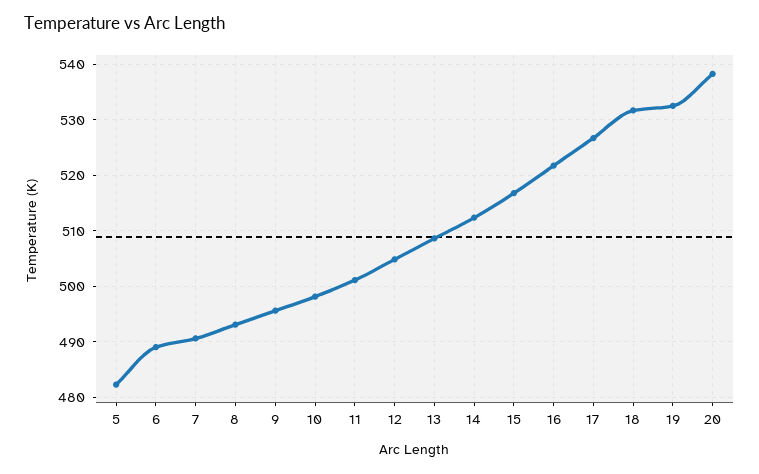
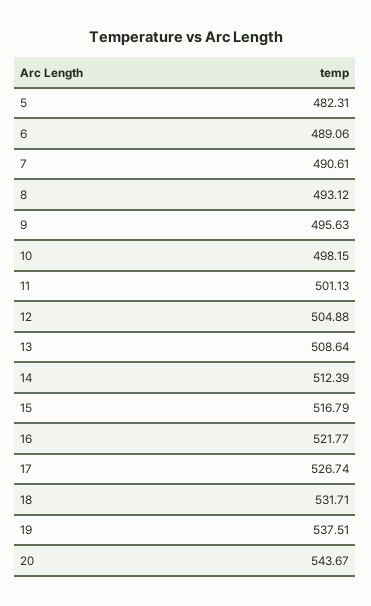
  {
    "5": 482.31,
    "6": 489.06,
    "7": 490.61,
    "8": 493.12,
    "9": 495.63,
    "10": 498.15,
    "11": 501.13,
    "12": 504.88,
    "13": 508.64,
    "14": 512.39,
    "15": 516.79,
    "16": 521.77,
    "17": 526.74,
    "18": 531.71,
-   "19": 532,
+   "19": 537.51,
-   "20": 538
+   "20": 543.67
  }

